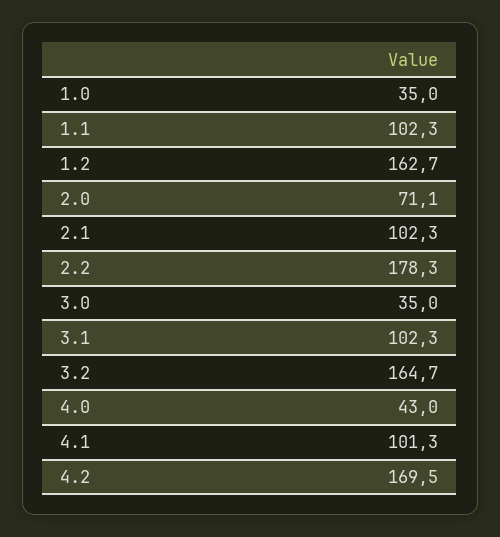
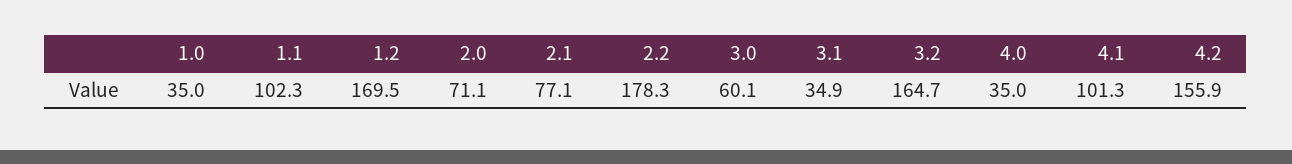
  {
    "1.0": 35,
    "1.1": 102.3,
-   "1.2": 162.7,
+   "1.2": 169.5,
    "2.0": 71.1,
-   "2.1": 102.3,
+   "2.1": 77.1,
    "2.2": 178.3,
-   "3.0": 35,
+   "3.0": 60.1,
-   "3.1": 102.3,
+   "3.1": 34.9,
    "3.2": 164.7,
-   "4.0": 43,
+   "4.0": 35,
    "4.1": 101.3,
-   "4.2": 169.5
+   "4.2": 155.9
  }

